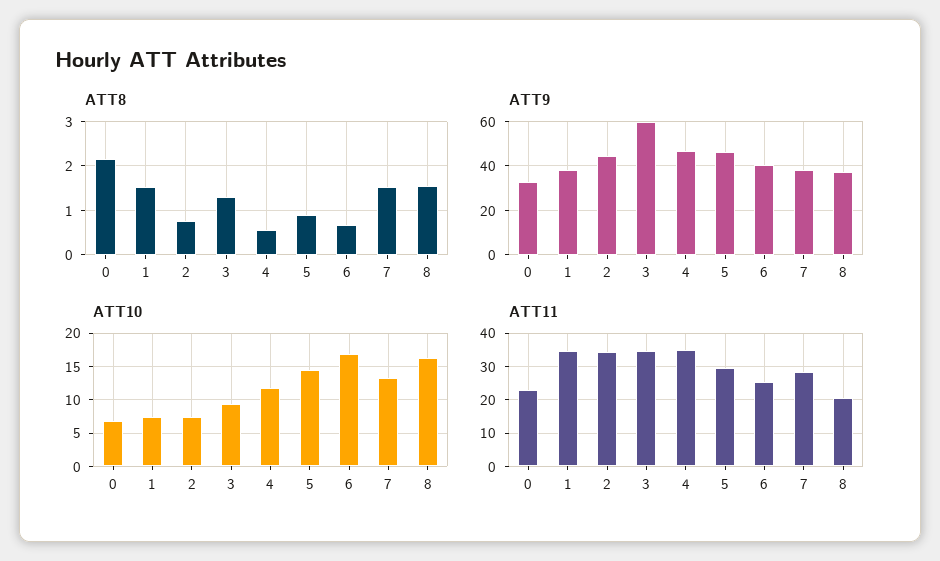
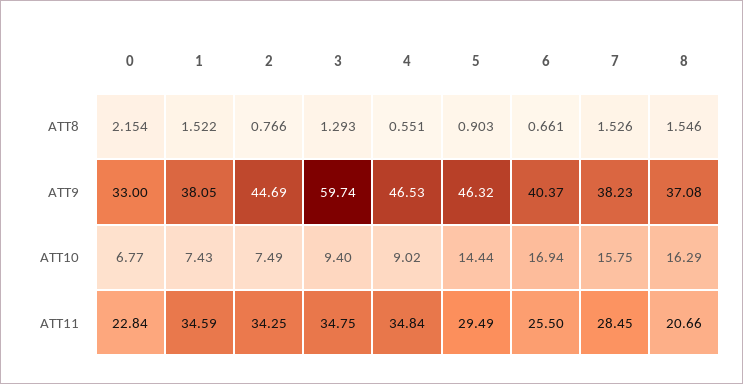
  {
    "ATT8": {
      "0": 2.154,
      "1": 1.522,
      "2": 0.766,
      "3": 1.293,
      "4": 0.551,
      "5": 0.903,
      "6": 0.661,
      "7": 1.526,
      "8": 1.546
    },
    "ATT9": {
      "0": 33,
      "1": 38.05,
      "2": 44.69,
      "3": 59.74,
      "4": 46.53,
      "5": 46.32,
      "6": 40.37,
      "7": 38.23,
      "8": 37.08
    },
    "ATT10": {
      "0": 6.77,
      "1": 7.43,
      "2": 7.49,
      "3": 9.4,
-     "4": 12,
+     "4": 9.02,
      "5": 14.44,
      "6": 16.94,
-     "7": 13,
+     "7": 15.75,
      "8": 16.29
    },
    "ATT11": {
      "0": 22.84,
      "1": 34.59,
      "2": 34.25,
      "3": 34.75,
      "4": 34.84,
      "5": 29.49,
      "6": 25.5,
      "7": 28.45,
      "8": 20.66
    }
  }

